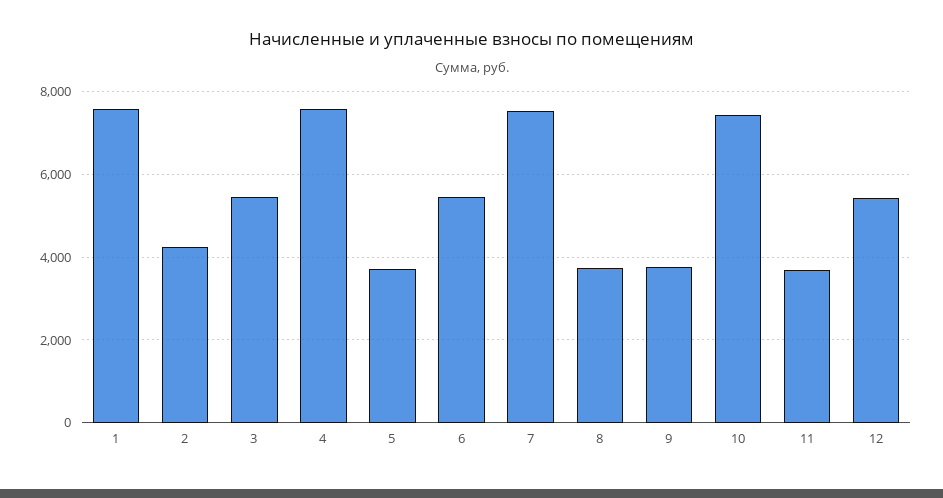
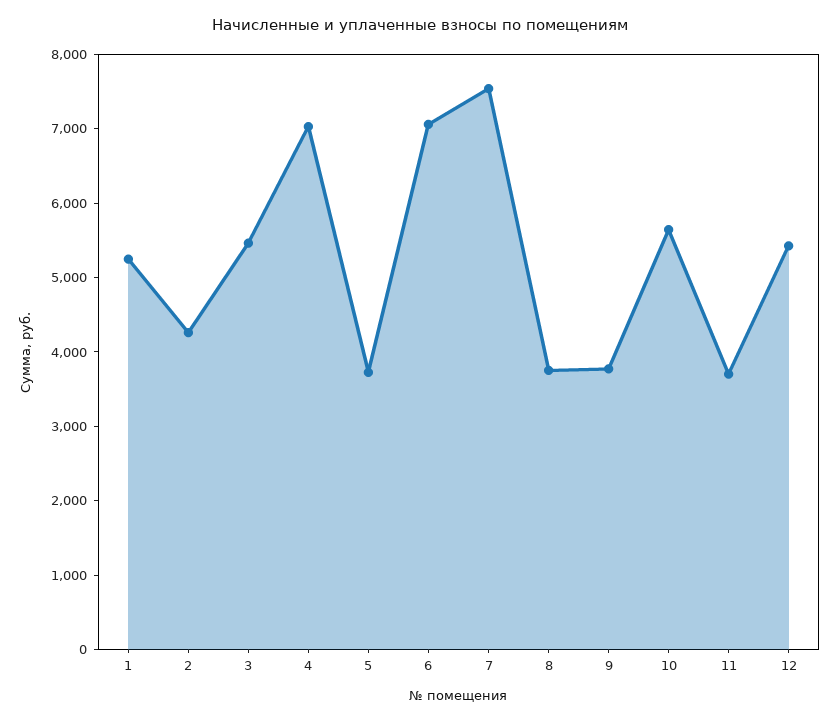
  {
-   "1": 7600,
+   "1": 5200,
    "2": 4200,
    "3": 5400,
-   "4": 7600,
+   "4": 7000,
    "5": 3800,
-   "6": 5400,
+   "6": 7000,
    "7": 7600,
    "8": 3800,
    "9": 3800,
-   "10": 7400,
+   "10": 5600,
    "11": 3800,
    "12": 5400
  }

